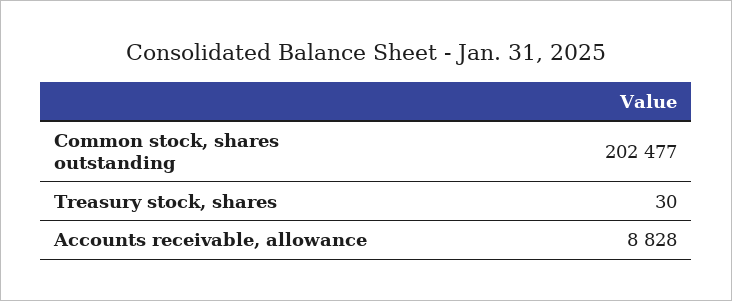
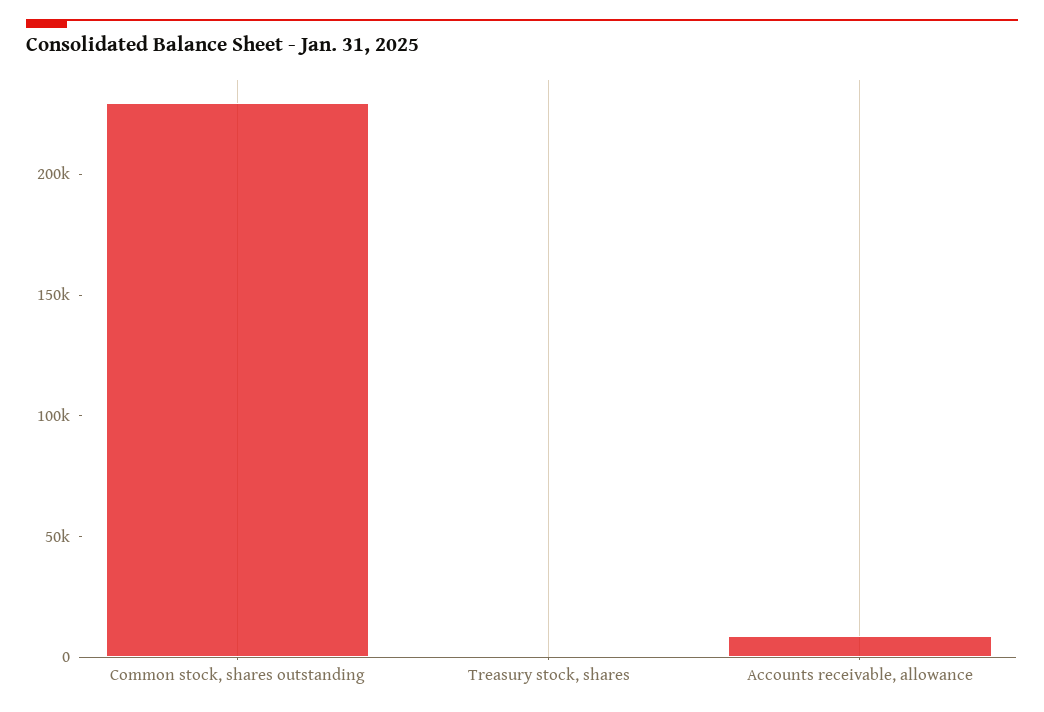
  {
-   "Common stock, shares outstanding": 202477,
+   "Common stock, shares outstanding": 230000,
    "Treasury stock, shares": 30,
    "Accounts receivable, allowance": 8828
  }

